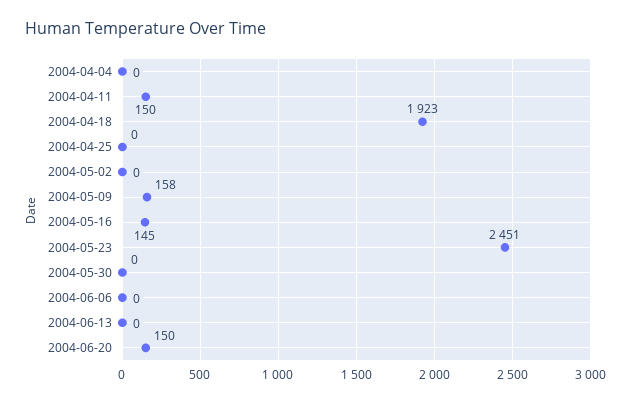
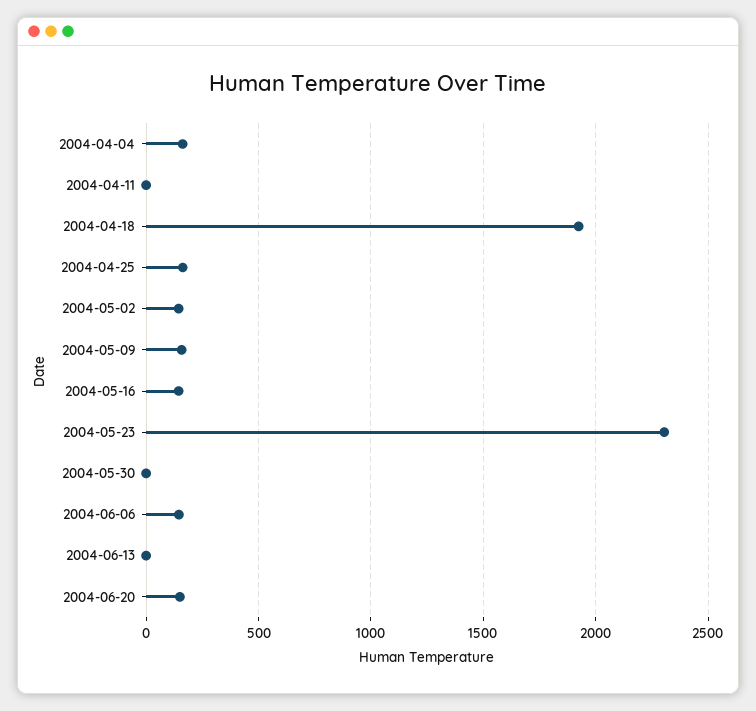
  {
-   "2004-04-04": 0,
+   "2004-04-04": 150,
-   "2004-04-11": 150,
+   "2004-04-11": 0,
    "2004-04-18": 1923,
-   "2004-04-25": 0,
+   "2004-04-25": 150,
-   "2004-05-02": 0,
+   "2004-05-02": 150,
    "2004-05-09": 158,
    "2004-05-16": 145,
-   "2004-05-23": 2451,
+   "2004-05-23": 2300,
    "2004-05-30": 0,
-   "2004-06-06": 0,
+   "2004-06-06": 150,
    "2004-06-13": 0,
    "2004-06-20": 150
  }

